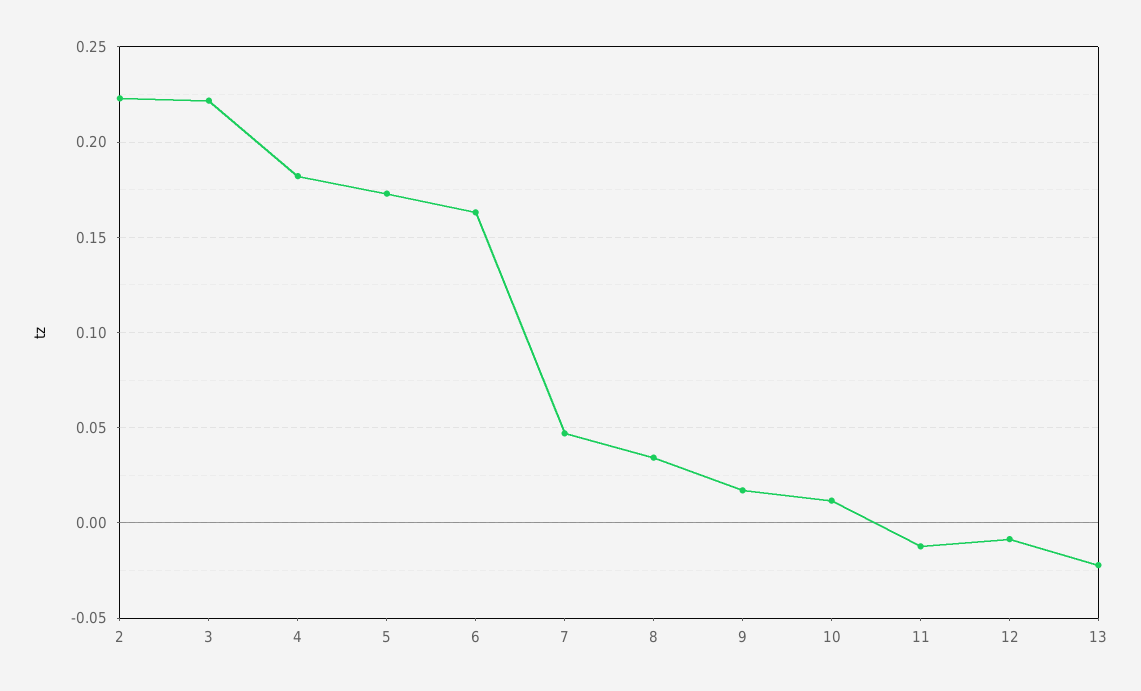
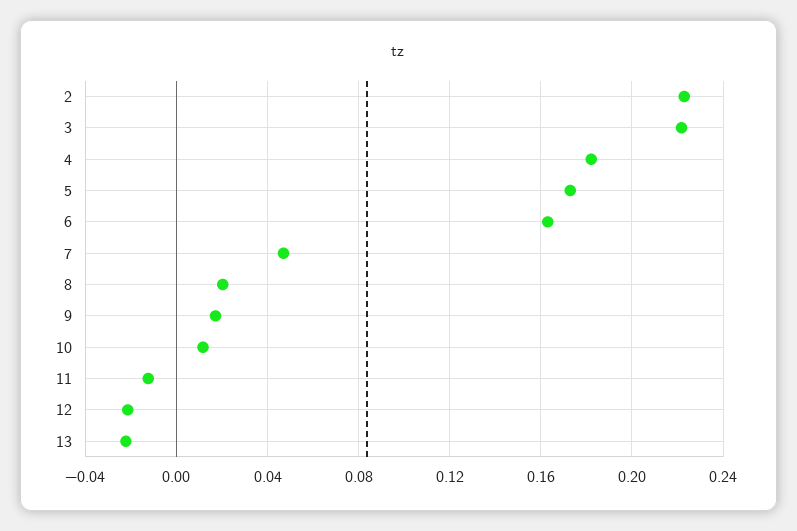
  {
    "2": 0.225,
    "3": 0.22,
    "4": 0.18,
    "5": 0.175,
    "6": 0.165,
    "7": 0.045,
-   "8": 0.035,
+   "8": 0.02,
    "9": 0.015,
    "10": 0.01,
    "11": -0.01,
-   "12": -0.01,
+   "12": -0.02,
    "13": -0.02
  }

